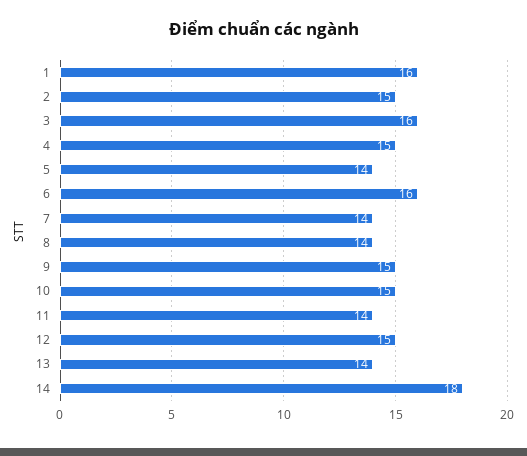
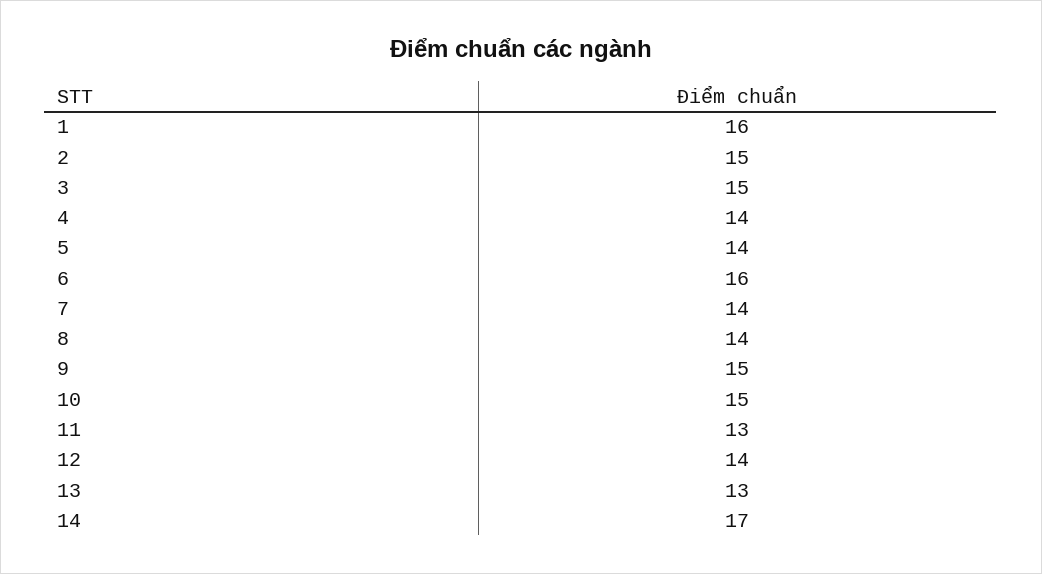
  {
    "1": 16,
    "2": 15,
-   "3": 16,
+   "3": 15,
-   "4": 15,
+   "4": 14,
    "5": 14,
    "6": 16,
    "7": 14,
    "8": 14,
    "9": 15,
    "10": 15,
-   "11": 14,
+   "11": 13,
-   "12": 15,
+   "12": 14,
-   "13": 14,
+   "13": 13,
-   "14": 18
+   "14": 17
  }

